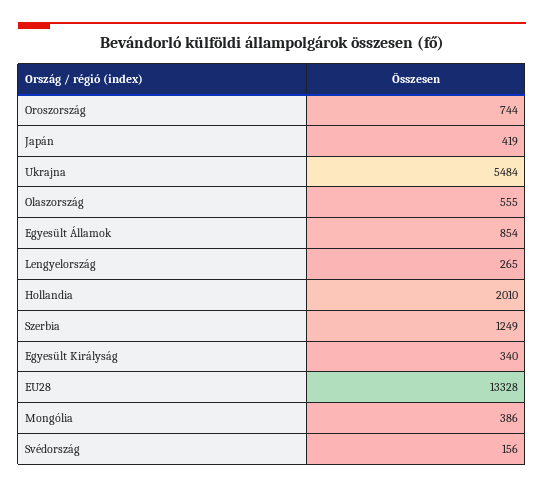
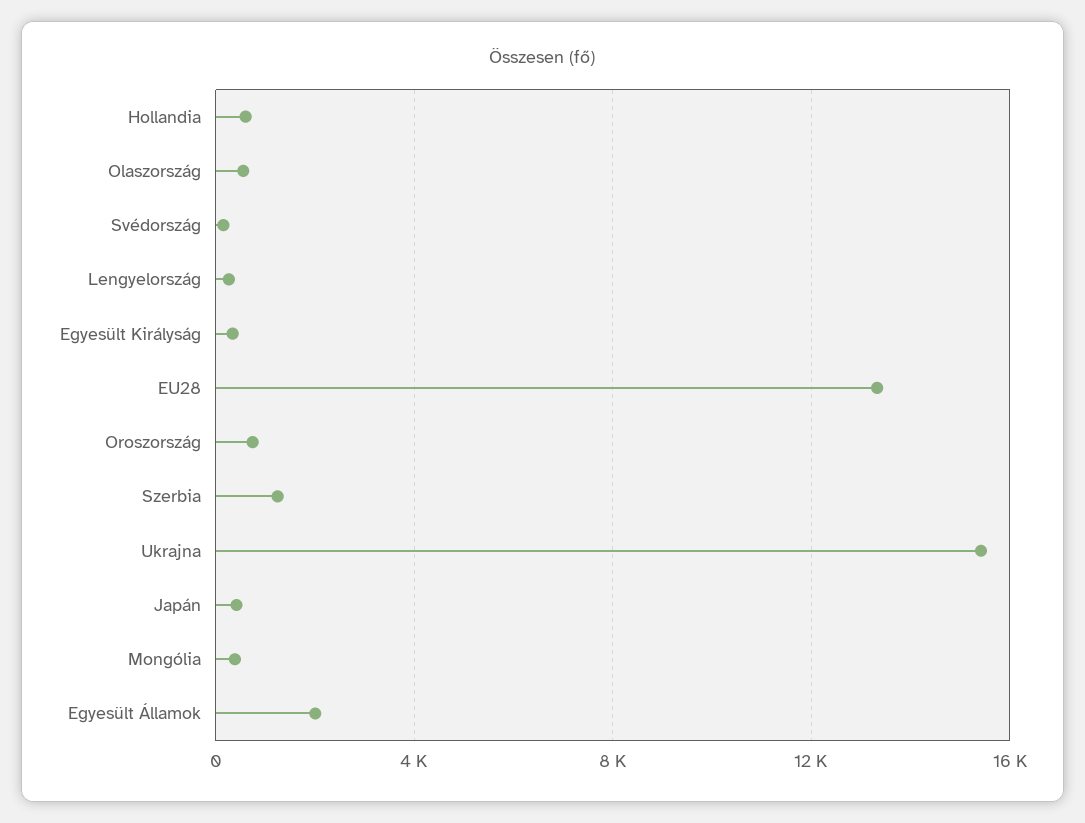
  {
    "Oroszország": 744,
    "Japán": 419,
-   "Ukrajna": 5484,
+   "Ukrajna": 15500,
    "Olaszország": 555,
-   "Egyesült Államok": 854,
+   "Egyesült Államok": 2000,
    "Lengyelország": 265,
-   "Hollandia": 2010,
+   "Hollandia": 500,
    "Szerbia": 1249,
    "Egyesült Királyság": 340,
    "EU28": 13328,
    "Mongólia": 386,
    "Svédország": 156
  }

